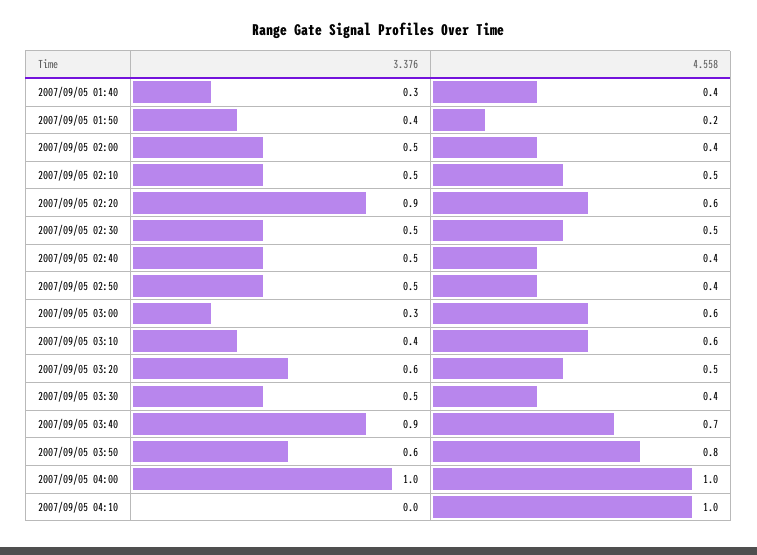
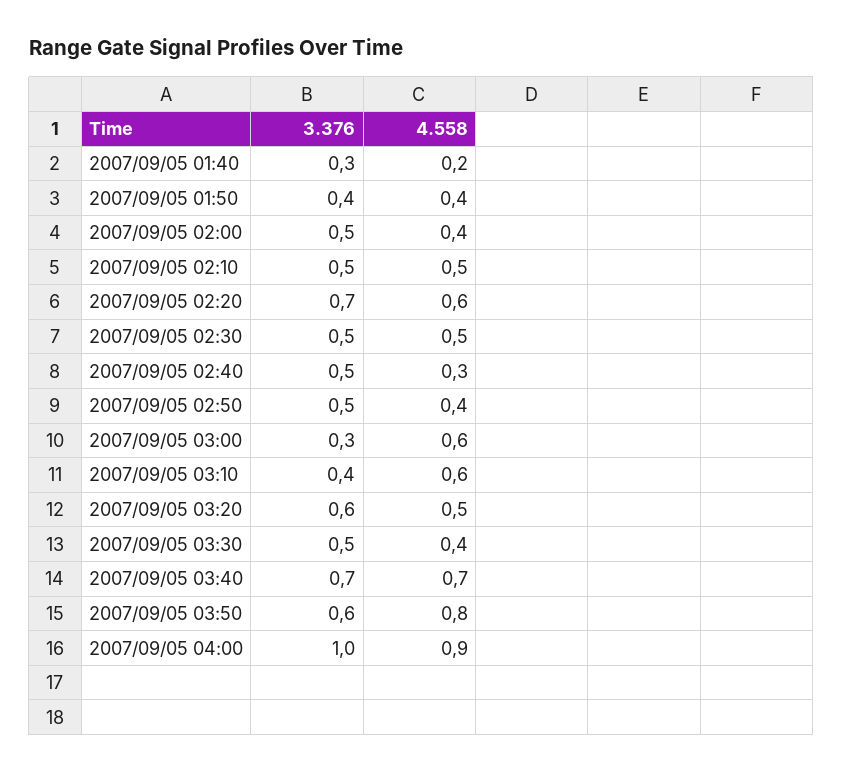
  {
    "3.376": {
      "2007/09/05 01:40": 0.3,
      "2007/09/05 01:50": 0.4,
      "2007/09/05 02:00": 0.5,
      "2007/09/05 02:10": 0.5,
-     "2007/09/05 02:20": 0.9,
+     "2007/09/05 02:20": 0.7,
      "2007/09/05 02:30": 0.5,
      "2007/09/05 02:40": 0.5,
      "2007/09/05 02:50": 0.5,
      "2007/09/05 03:00": 0.3,
      "2007/09/05 03:10": 0.4,
      "2007/09/05 03:20": 0.6,
      "2007/09/05 03:30": 0.5,
-     "2007/09/05 03:40": 0.9,
+     "2007/09/05 03:40": 0.7,
      "2007/09/05 03:50": 0.6,
-     "2007/09/05 04:00": 1,
+     "2007/09/05 04:00": 1
-     "2007/09/05 04:10": 0
    },
    "4.558": {
-     "2007/09/05 01:40": 0.4,
+     "2007/09/05 01:40": 0.2,
-     "2007/09/05 01:50": 0.2,
+     "2007/09/05 01:50": 0.4,
      "2007/09/05 02:00": 0.4,
      "2007/09/05 02:10": 0.5,
      "2007/09/05 02:20": 0.6,
      "2007/09/05 02:30": 0.5,
-     "2007/09/05 02:40": 0.4,
+     "2007/09/05 02:40": 0.3,
      "2007/09/05 02:50": 0.4,
      "2007/09/05 03:00": 0.6,
      "2007/09/05 03:10": 0.6,
      "2007/09/05 03:20": 0.5,
      "2007/09/05 03:30": 0.4,
      "2007/09/05 03:40": 0.7,
      "2007/09/05 03:50": 0.8,
-     "2007/09/05 04:00": 1,
+     "2007/09/05 04:00": 0.9
-     "2007/09/05 04:10": 1
    }
  }

